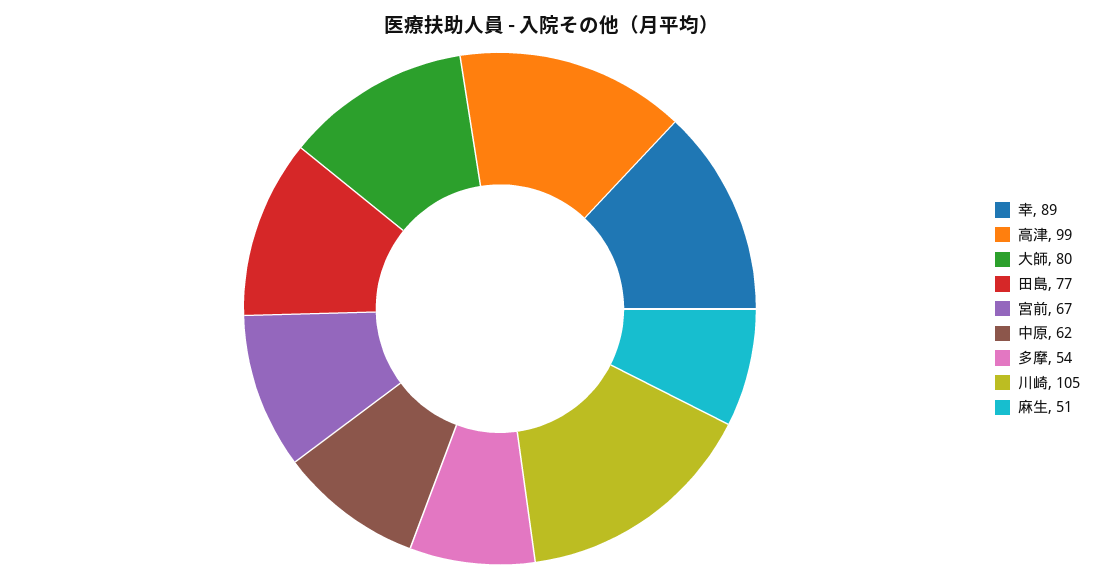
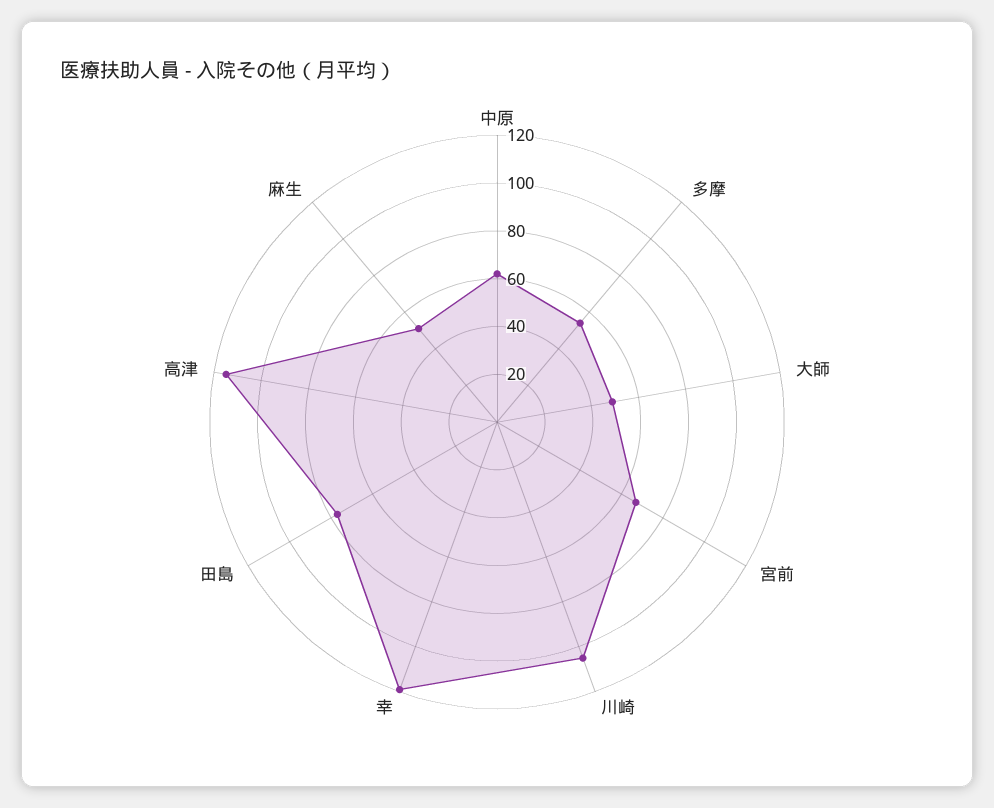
  {
-   "幸": 89,
+   "幸": 120,
-   "高津": 99,
+   "高津": 115,
-   "大師": 80,
+   "大師": 50,
    "田島": 77,
    "宮前": 67,
    "中原": 62,
    "多摩": 54,
    "川崎": 105,
    "麻生": 51
  }

